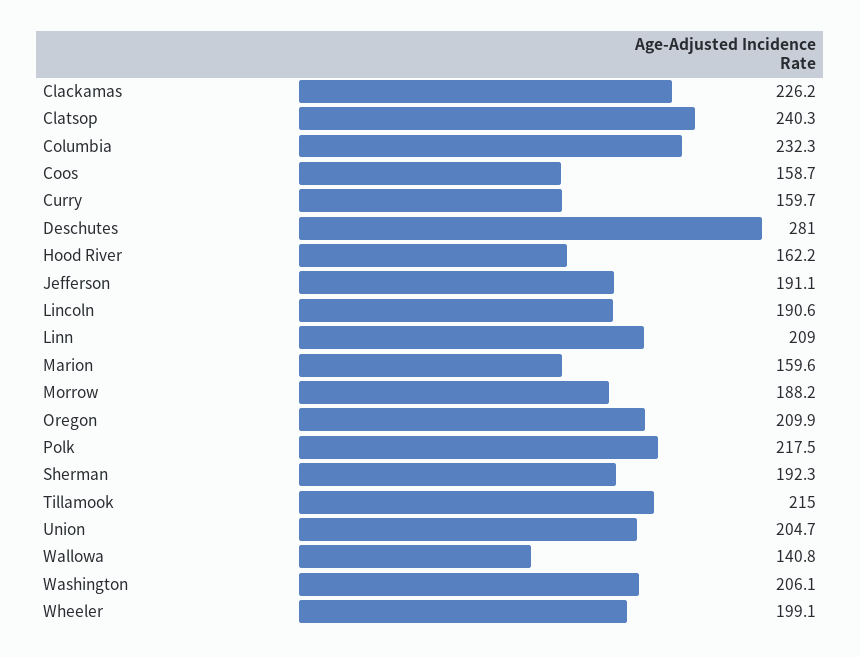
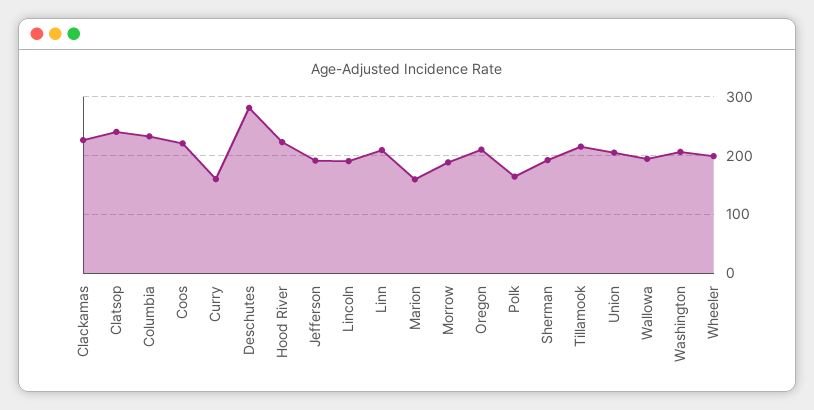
  {
    "Clackamas": 226.2,
    "Clatsop": 240.3,
    "Columbia": 232.3,
-   "Coos": 158.7,
+   "Coos": 220,
    "Curry": 159.7,
    "Deschutes": 281,
-   "Hood River": 162.2,
+   "Hood River": 220,
    "Jefferson": 191.1,
    "Lincoln": 190.6,
    "Linn": 209,
    "Marion": 159.6,
    "Morrow": 188.2,
    "Oregon": 209.9,
-   "Polk": 217.5,
+   "Polk": 160,
    "Sherman": 192.3,
    "Tillamook": 215,
    "Union": 204.7,
-   "Wallowa": 140.8,
+   "Wallowa": 200,
    "Washington": 206.1,
    "Wheeler": 199.1
  }

